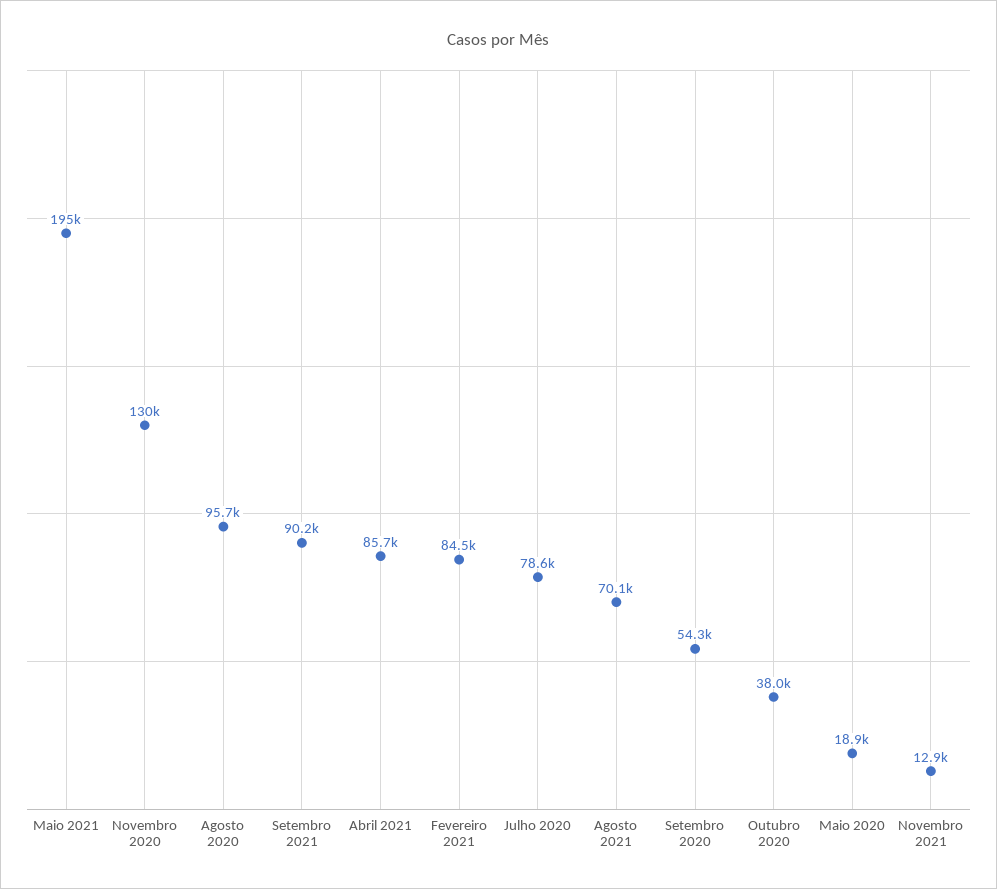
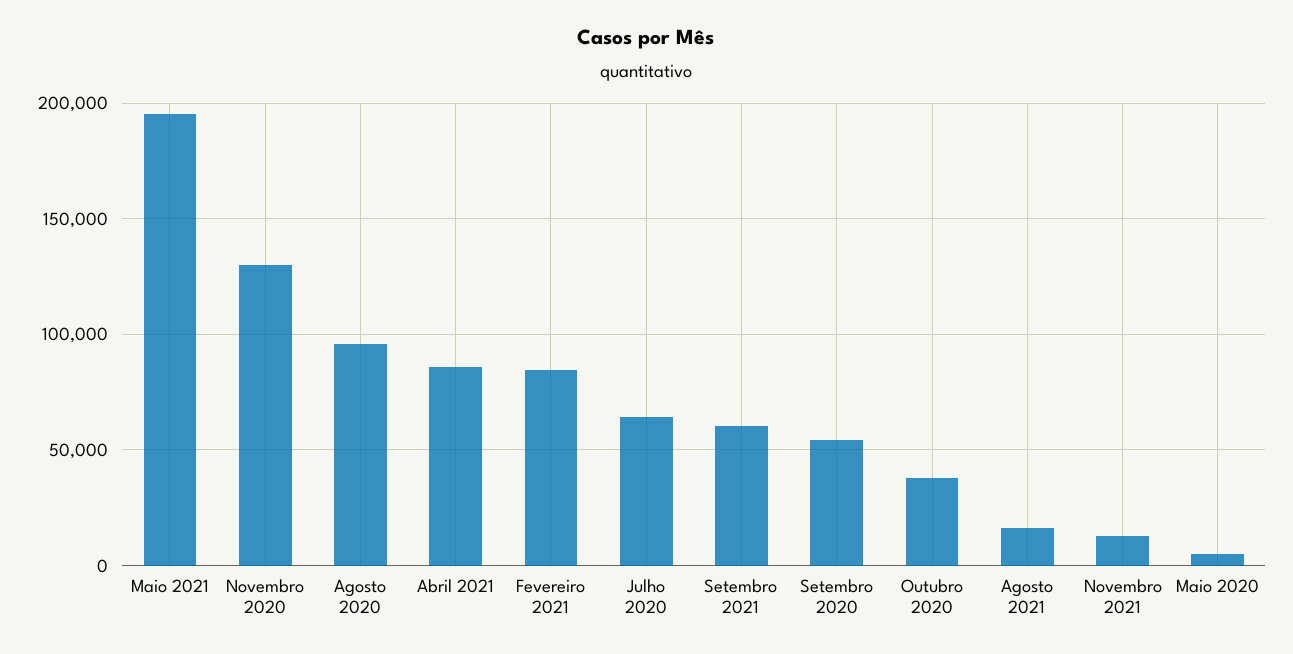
  {
    "Maio 2021": 195000,
    "Novembro 2020": 130000,
    "Agosto 2020": 95700,
-   "Setembro 2021": 90200,
+   "Setembro 2021": 60000,
    "Abril 2021": 85700,
    "Fevereiro 2021": 84500,
-   "Julho 2020": 78600,
+   "Julho 2020": 65000,
-   "Agosto 2021": 70100,
+   "Agosto 2021": 15000,
    "Setembro 2020": 54300,
    "Outubro 2020": 38000,
-   "Maio 2020": 18900,
+   "Maio 2020": 5000,
    "Novembro 2021": 12900
  }

